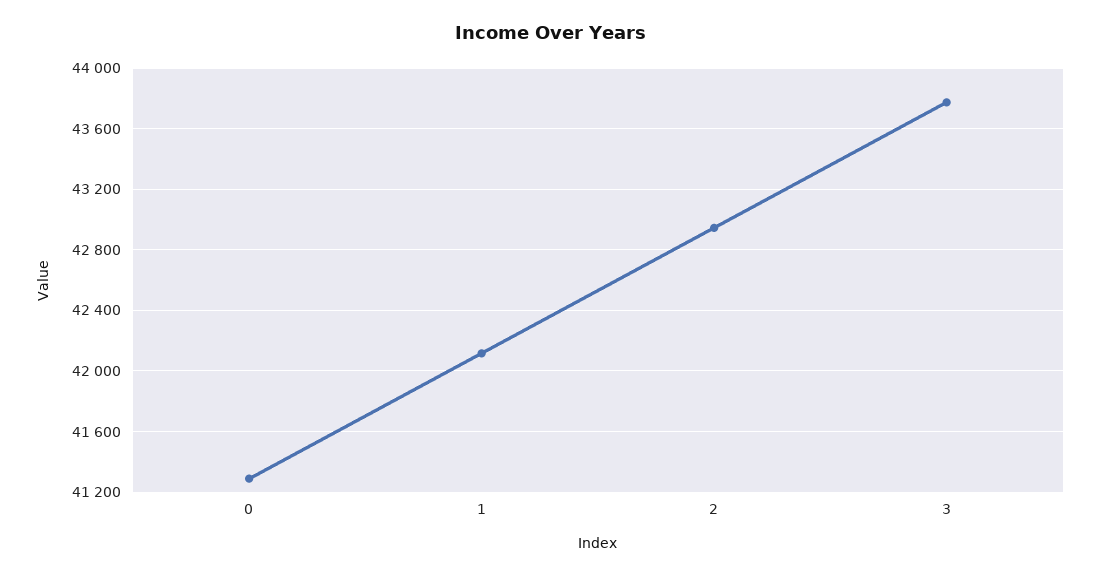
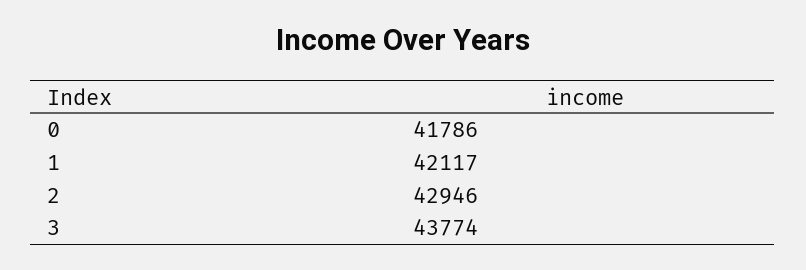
  {
-   "0": 41300,
+   "0": 41786,
    "1": 42117,
    "2": 42946,
    "3": 43774
  }

